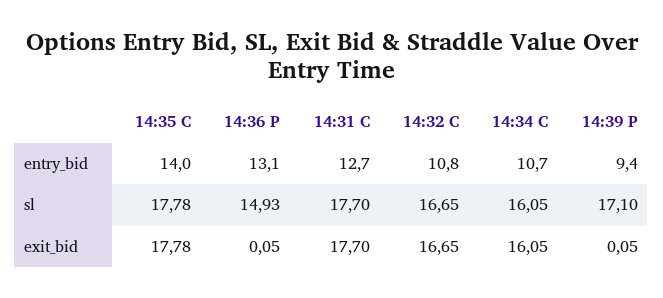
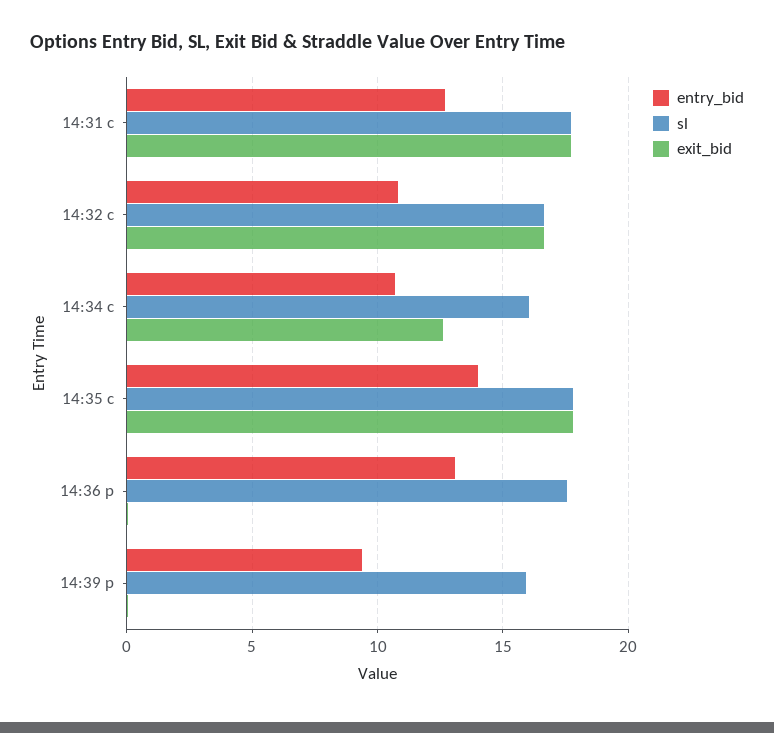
  {
    "entry_bid": {
      "14:35 C": 14,
      "14:36 P": 13.1,
      "14:31 C": 12.7,
      "14:32 C": 10.8,
      "14:34 C": 10.7,
      "14:39 P": 9.4
    },
    "sl": {
      "14:35 C": 17.78,
-     "14:36 P": 14.93,
+     "14:36 P": 17.5,
      "14:31 C": 17.7,
      "14:32 C": 16.65,
      "14:34 C": 16.05,
-     "14:39 P": 17.1
+     "14:39 P": 16
    },
    "exit_bid": {
      "14:35 C": 17.78,
      "14:36 P": 0.05,
      "14:31 C": 17.7,
      "14:32 C": 16.65,
-     "14:34 C": 16.05,
+     "14:34 C": 12.5,
      "14:39 P": 0.05
    }
  }

